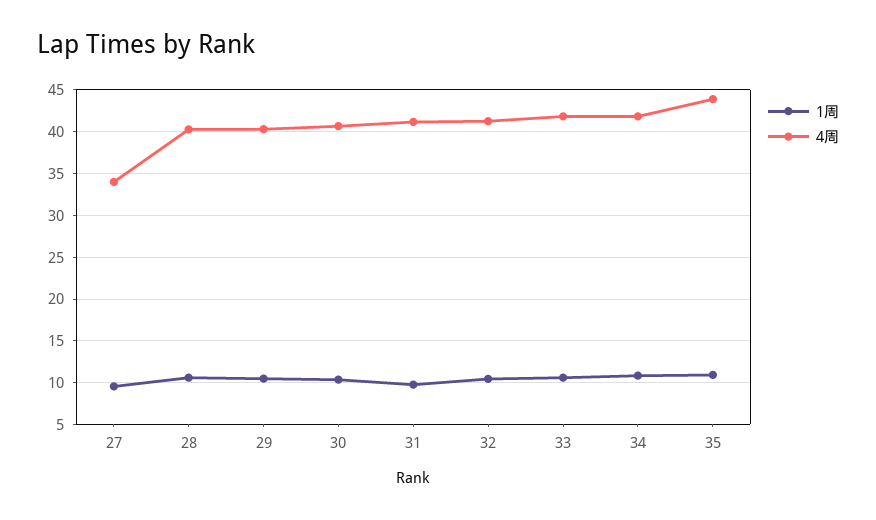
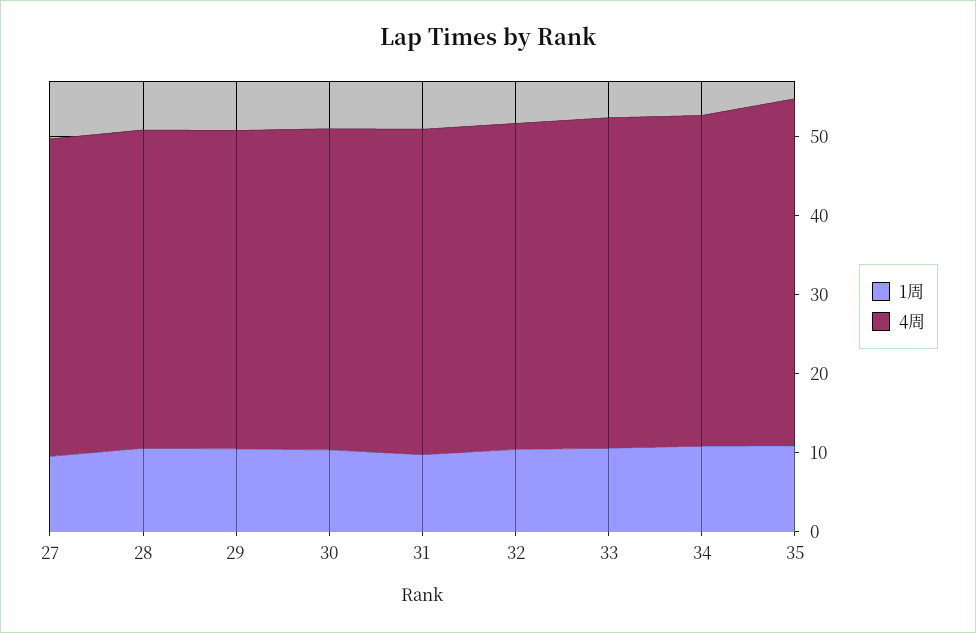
  {
    "1周": {
      "27": 10,
      "28": 11,
      "29": 10,
      "30": 10,
      "31": 10,
      "32": 10,
      "33": 11,
      "34": 11,
      "35": 11
    },
    "4周": {
-     "27": 34,
+     "27": 40,
      "28": 40,
      "29": 40,
      "30": 41,
      "31": 41,
      "32": 41,
      "33": 42,
      "34": 42,
      "35": 44
    }
  }

